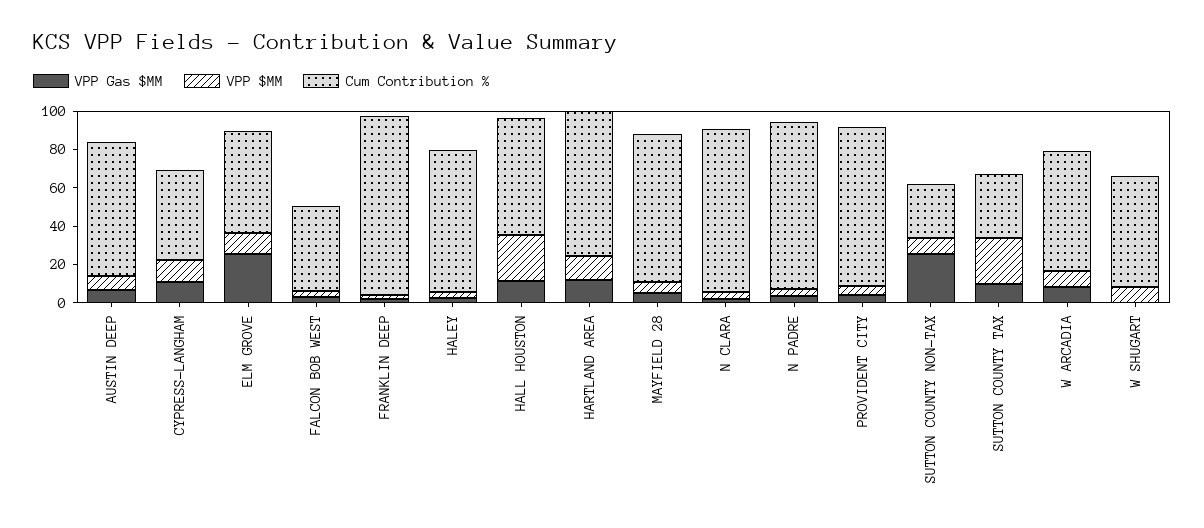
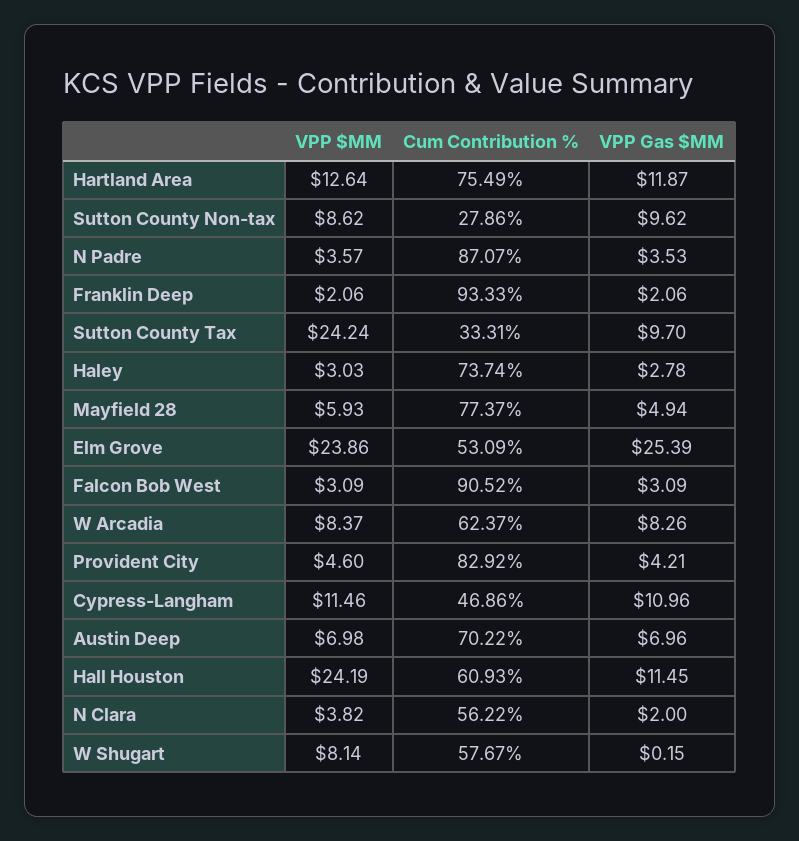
  {
    "VPP Gas $MM": {
      "AUSTIN DEEP": 6.96,
      "CYPRESS-LANGHAM": 10.96,
      "ELM GROVE": 25.39,
      "FALCON BOB WEST": 3.09,
      "FRANKLIN DEEP": 2.06,
      "HALEY": 2.78,
      "HALL HOUSTON": 11.45,
      "HARTLAND AREA": 11.87,
      "MAYFIELD 28": 4.94,
      "N CLARA": 2,
      "N PADRE": 3.53,
      "PROVIDENT CITY": 4.21,
-     "SUTTON COUNTY NON-TAX": 25,
+     "SUTTON COUNTY NON-TAX": 9.62,
      "SUTTON COUNTY TAX": 9.7,
      "W ARCADIA": 8.26,
      "W SHUGART": 0.15
    },
    "VPP $MM": {
      "AUSTIN DEEP": 6.98,
      "CYPRESS-LANGHAM": 11.46,
-     "ELM GROVE": 10,
+     "ELM GROVE": 23.86,
      "FALCON BOB WEST": 3.09,
      "FRANKLIN DEEP": 2.06,
      "HALEY": 3.03,
      "HALL HOUSTON": 24.19,
      "HARTLAND AREA": 12.64,
      "MAYFIELD 28": 5.93,
      "N CLARA": 3.82,
      "N PADRE": 3.57,
      "PROVIDENT CITY": 4.6,
      "SUTTON COUNTY NON-TAX": 8.62,
      "SUTTON COUNTY TAX": 24.24,
      "W ARCADIA": 8.37,
      "W SHUGART": 8.14
    },
    "Cum Contribution %": {
      "AUSTIN DEEP": 70.22,
      "CYPRESS-LANGHAM": 46.86,
      "ELM GROVE": 53.09,
-     "FALCON BOB WEST": 45,
+     "FALCON BOB WEST": 90.52,
      "FRANKLIN DEEP": 93.33,
      "HALEY": 73.74,
      "HALL HOUSTON": 60.93,
      "HARTLAND AREA": 75.49,
      "MAYFIELD 28": 77.37,
-     "N CLARA": 85,
+     "N CLARA": 56.22,
      "N PADRE": 87.07,
      "PROVIDENT CITY": 82.92,
      "SUTTON COUNTY NON-TAX": 27.86,
      "SUTTON COUNTY TAX": 33.31,
      "W ARCADIA": 62.37,
      "W SHUGART": 57.67
    }
  }

